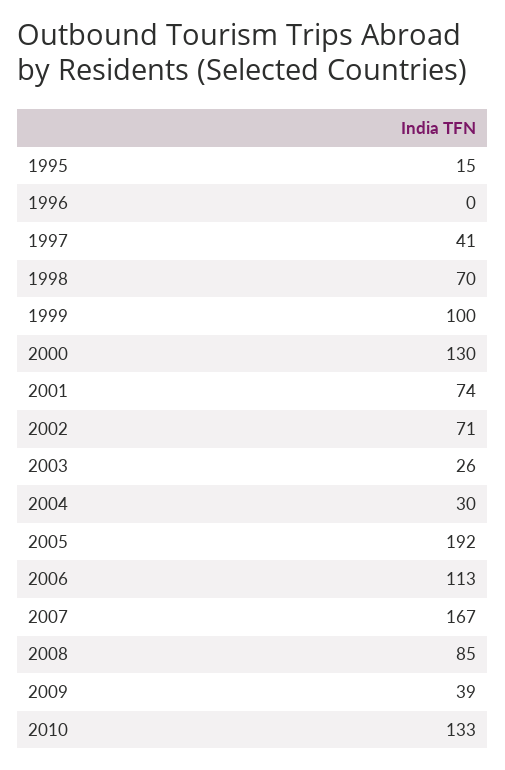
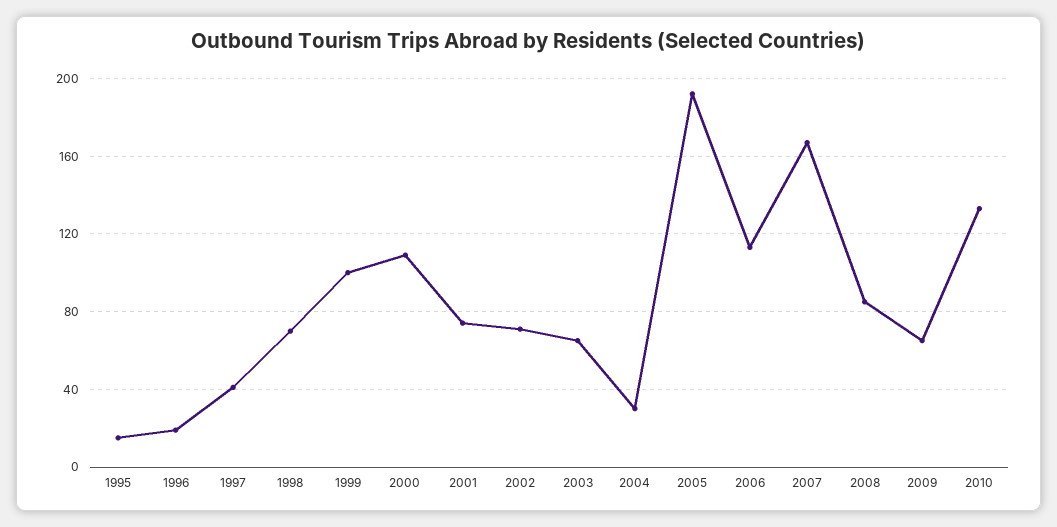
  {
    "1995": 15,
-   "1996": 0,
+   "1996": 20,
    "1997": 41,
    "1998": 70,
    "1999": 100,
-   "2000": 130,
+   "2000": 110,
    "2001": 74,
    "2002": 71,
-   "2003": 26,
+   "2003": 65,
    "2004": 30,
    "2005": 192,
    "2006": 113,
    "2007": 167,
    "2008": 85,
-   "2009": 39,
+   "2009": 65,
    "2010": 133
  }

